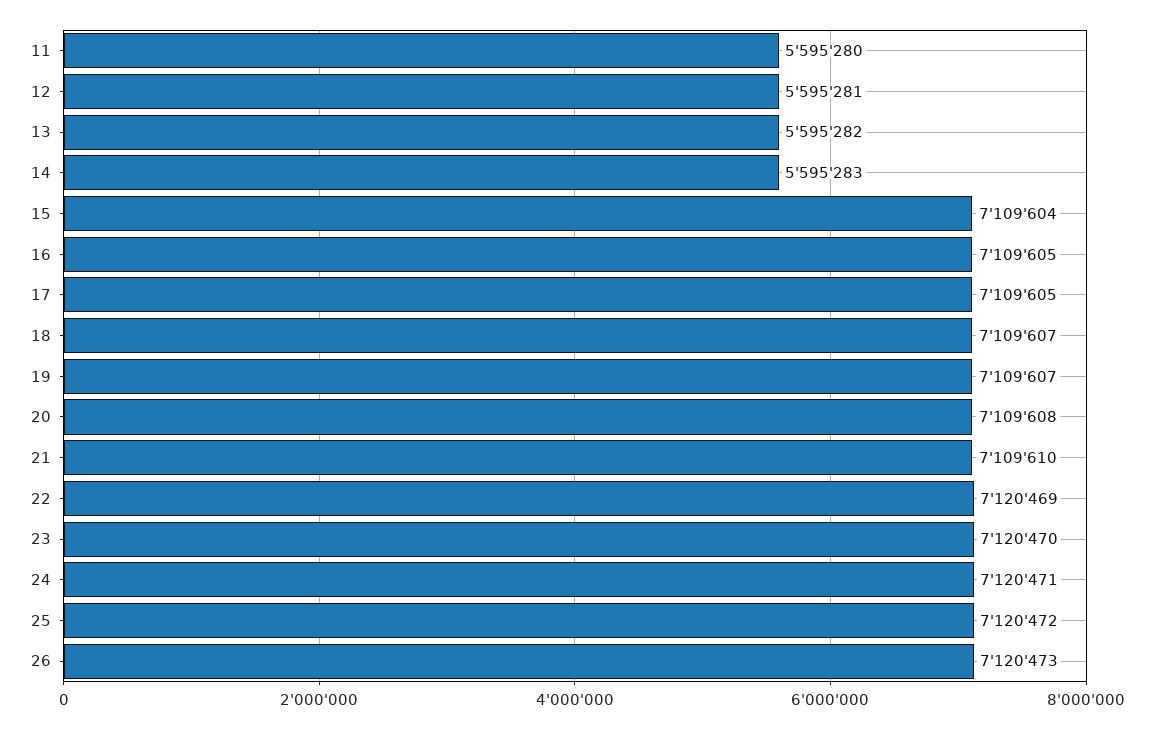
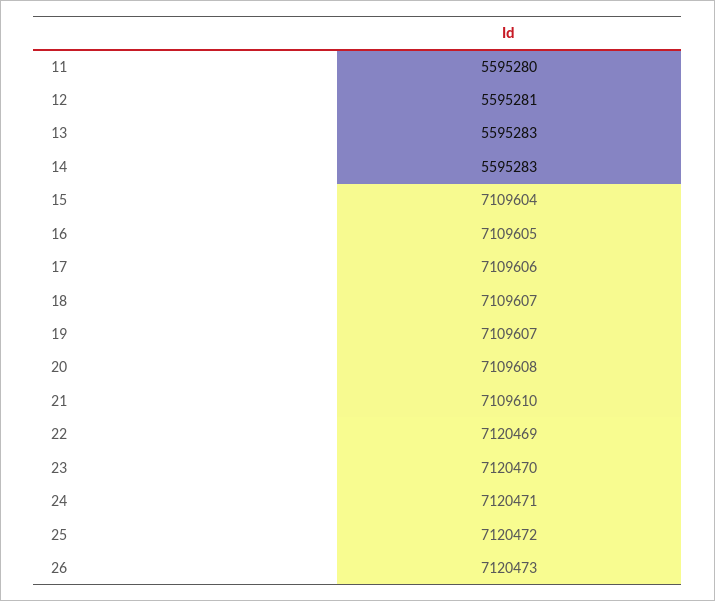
  {
    "11": 5595280,
    "12": 5595281,
-   "13": 5595282,
+   "13": 5595283,
    "14": 5595283,
    "15": 7109604,
    "16": 7109605,
-   "17": 7109605,
+   "17": 7109606,
    "18": 7109607,
    "19": 7109607,
    "20": 7109608,
    "21": 7109610,
    "22": 7120469,
    "23": 7120470,
    "24": 7120471,
    "25": 7120472,
    "26": 7120473
  }

